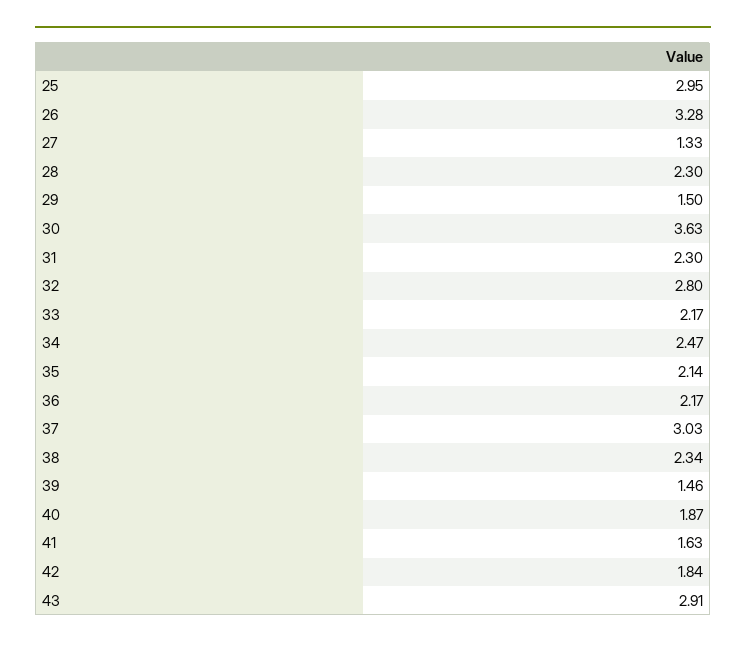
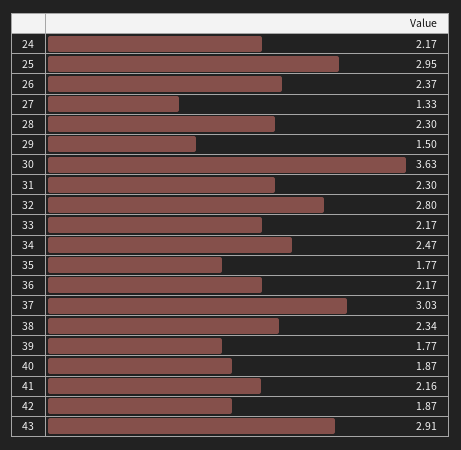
  {
    "25": 2.95,
-   "26": 3.28,
+   "26": 2.37,
    "27": 1.33,
    "28": 2.3,
    "29": 1.5,
    "30": 3.63,
    "31": 2.3,
    "32": 2.8,
    "33": 2.17,
    "34": 2.47,
-   "35": 2.14,
+   "35": 1.77,
    "36": 2.17,
    "37": 3.03,
    "38": 2.34,
-   "39": 1.46,
+   "39": 1.77,
    "40": 1.87,
-   "41": 1.63,
+   "41": 2.16,
-   "42": 1.84,
+   "42": 1.87,
-   "43": 2.91
+   "43": 2.91,
+   "24": 2.17
  }

